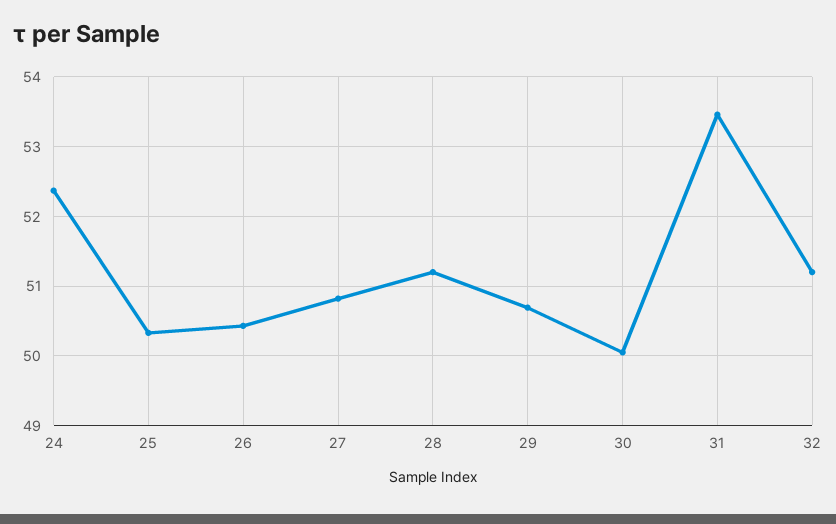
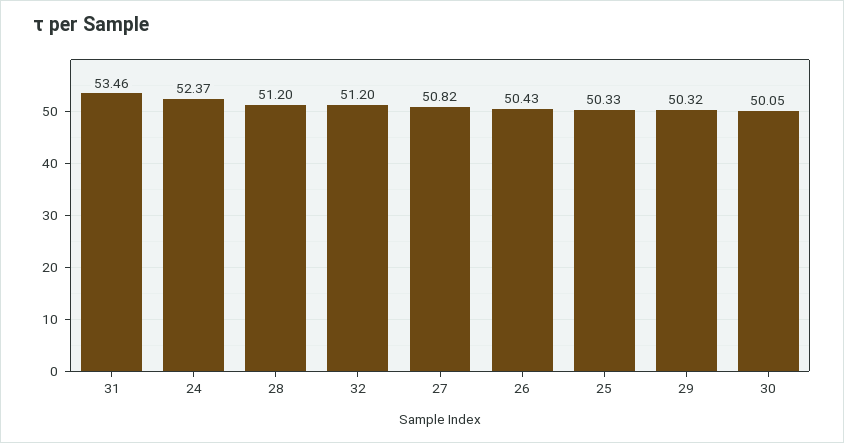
  {
    "24": 52.37,
    "25": 50.33,
    "26": 50.43,
    "27": 50.82,
    "28": 51.2,
-   "29": 50.7,
+   "29": 50.32,
    "30": 50.05,
    "31": 53.46,
    "32": 51.2
  }

